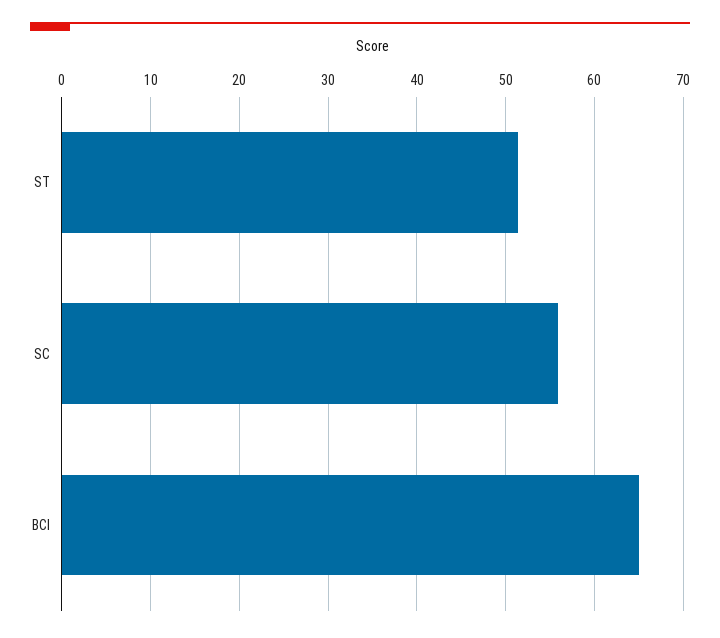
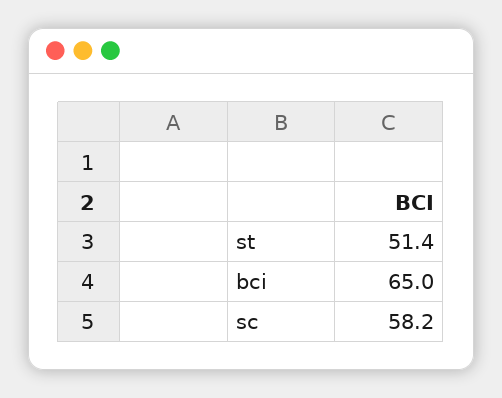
  {
    "ST": 51.4,
-   "SC": 56,
+   "SC": 58.2,
    "BCI": 65
  }

